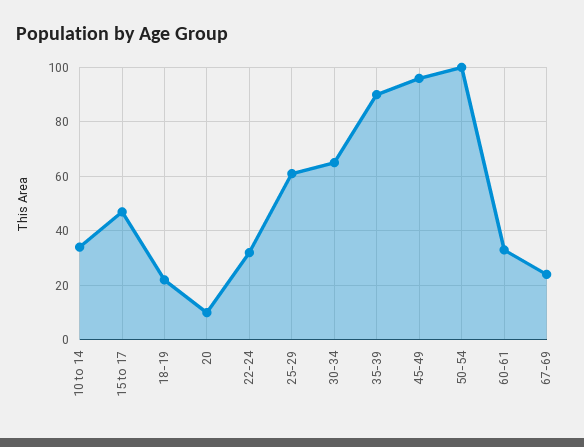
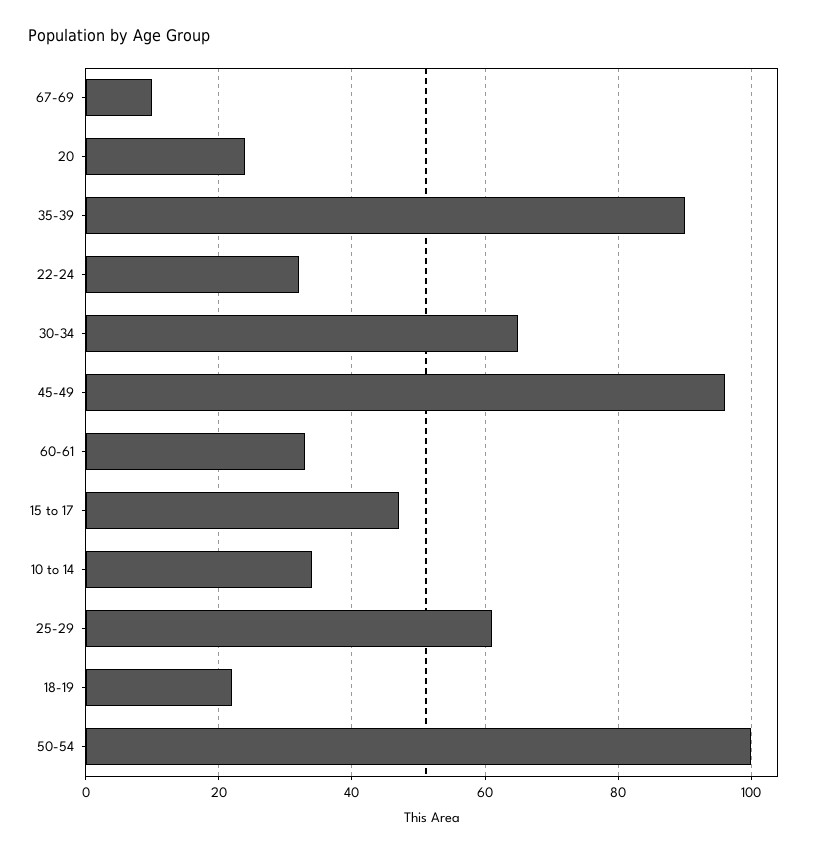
  {
    "10 to 14": 35,
    "15 to 17": 45,
    "18-19": 20,
-   "20": 10,
+   "20": 25,
    "22-24": 30,
    "25-29": 60,
    "30-34": 65,
    "35-39": 90,
    "45-49": 95,
    "50-54": 100,
    "60-61": 35,
-   "67-69": 25
+   "67-69": 10
  }

